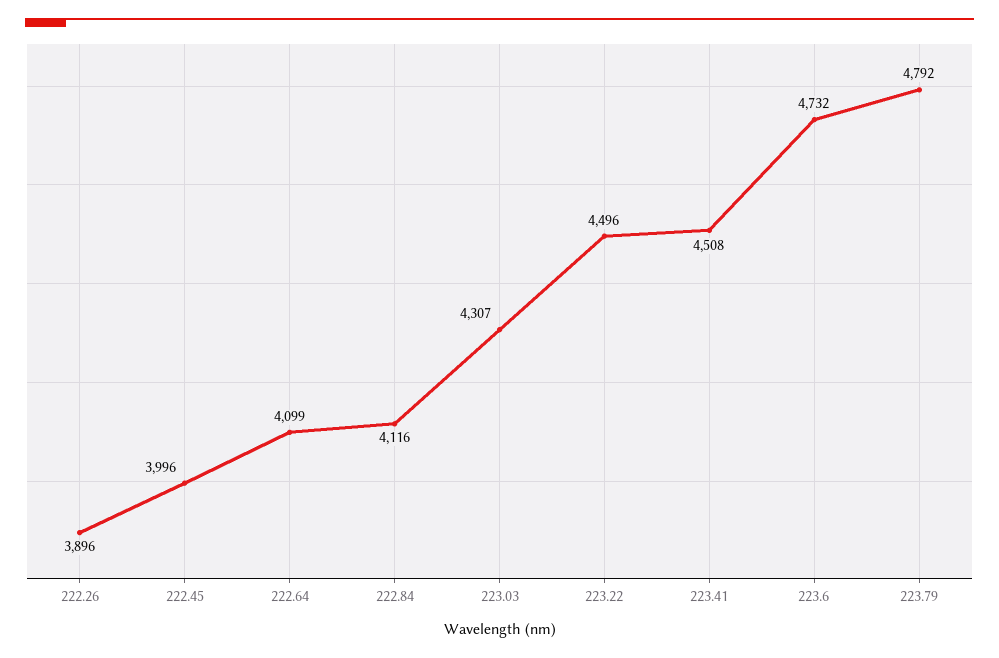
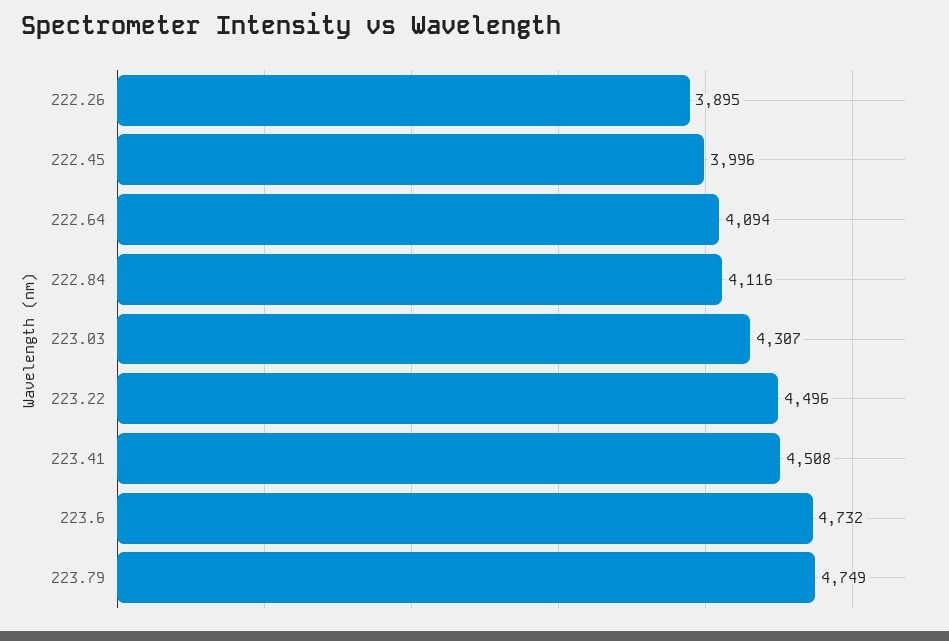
  {
-   "222.26": 3896,
+   "222.26": 3895,
    "222.45": 3996,
-   "222.64": 4099,
+   "222.64": 4094,
    "222.84": 4116,
    "223.03": 4307,
    "223.22": 4496,
    "223.41": 4508,
    "223.6": 4732,
-   "223.79": 4792
+   "223.79": 4749
  }

